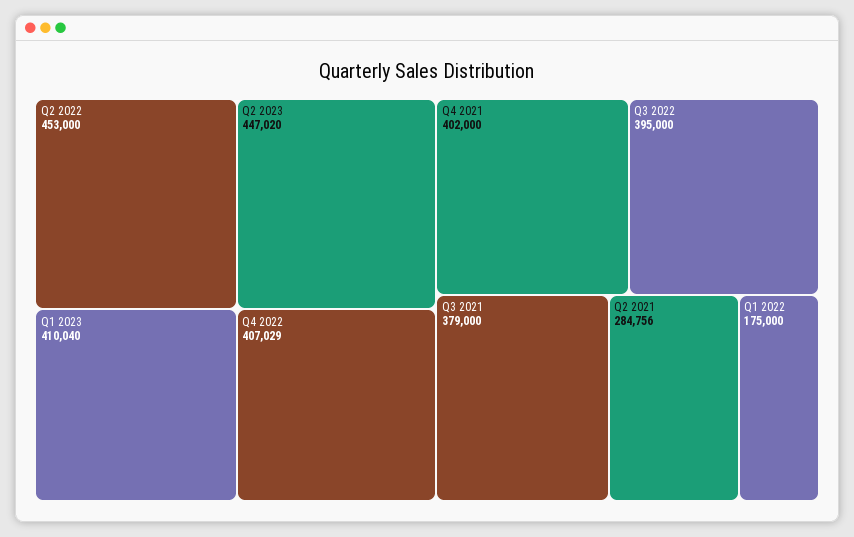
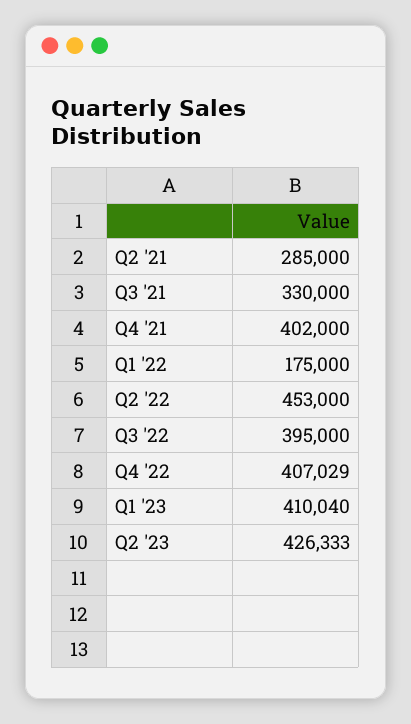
  {
    "Q2 2022": 453000,
-   "Q2 2023": 447020,
+   "Q2 2023": 426333,
    "Q1 2023": 410040,
    "Q4 2022": 407029,
    "Q4 2021": 402000,
    "Q3 2022": 395000,
-   "Q3 2021": 379000,
+   "Q3 2021": 330000,
-   "Q2 2021": 284756,
+   "Q2 2021": 285000,
    "Q1 2022": 175000
  }

